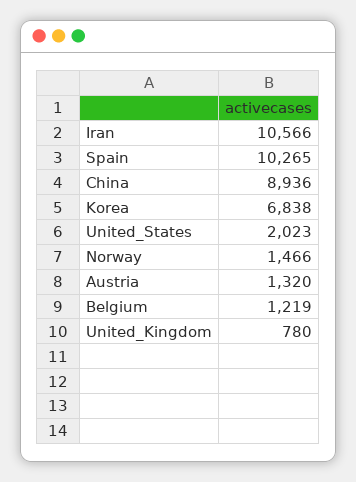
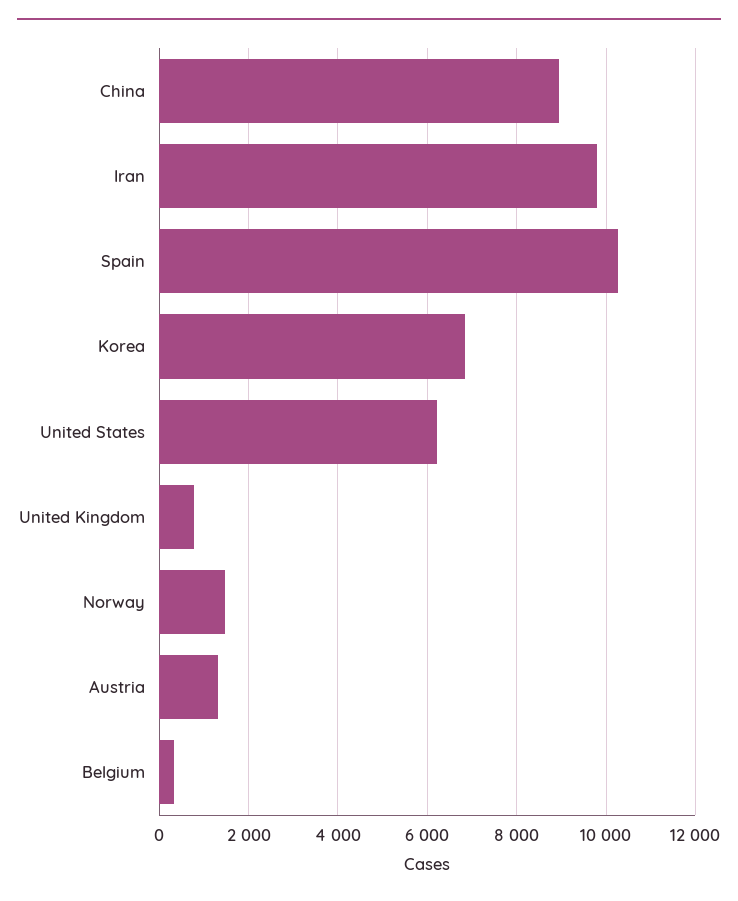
  {
-   "Iran": 10566,
+   "Iran": 9800,
    "Spain": 10265,
    "China": 8936,
    "Korea": 6838,
-   "United_States": 2023,
+   "United_States": 6200,
    "Norway": 1466,
    "Austria": 1320,
-   "Belgium": 1219,
+   "Belgium": 400,
    "United_Kingdom": 780
  }

